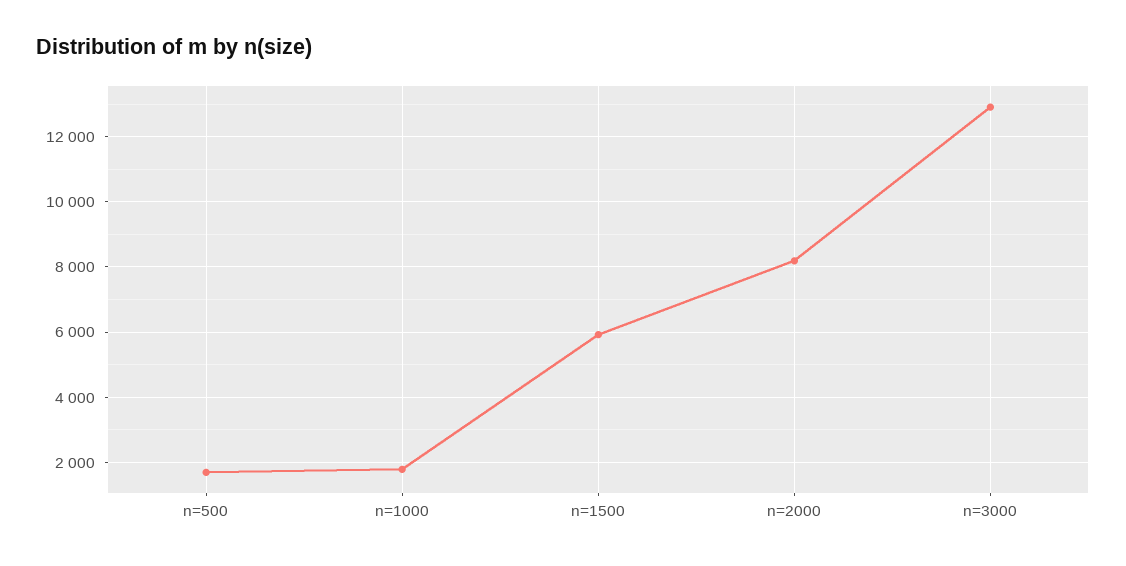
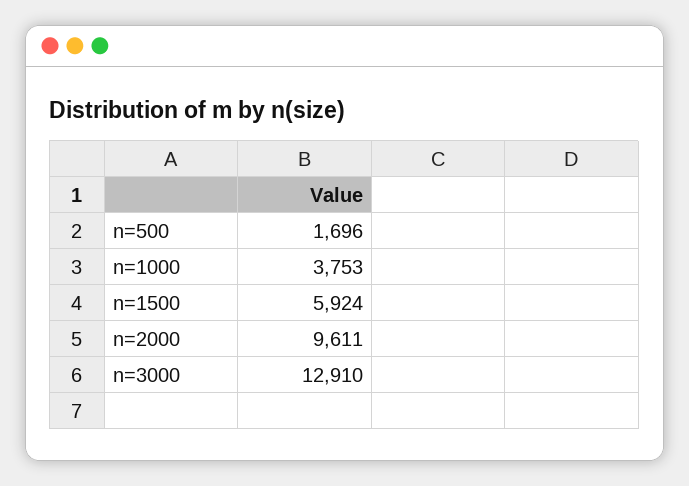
  {
    "n=500": 1696,
-   "n=1000": 1800,
+   "n=1000": 3753,
    "n=1500": 5924,
-   "n=2000": 8200,
+   "n=2000": 9611,
    "n=3000": 12910
  }

